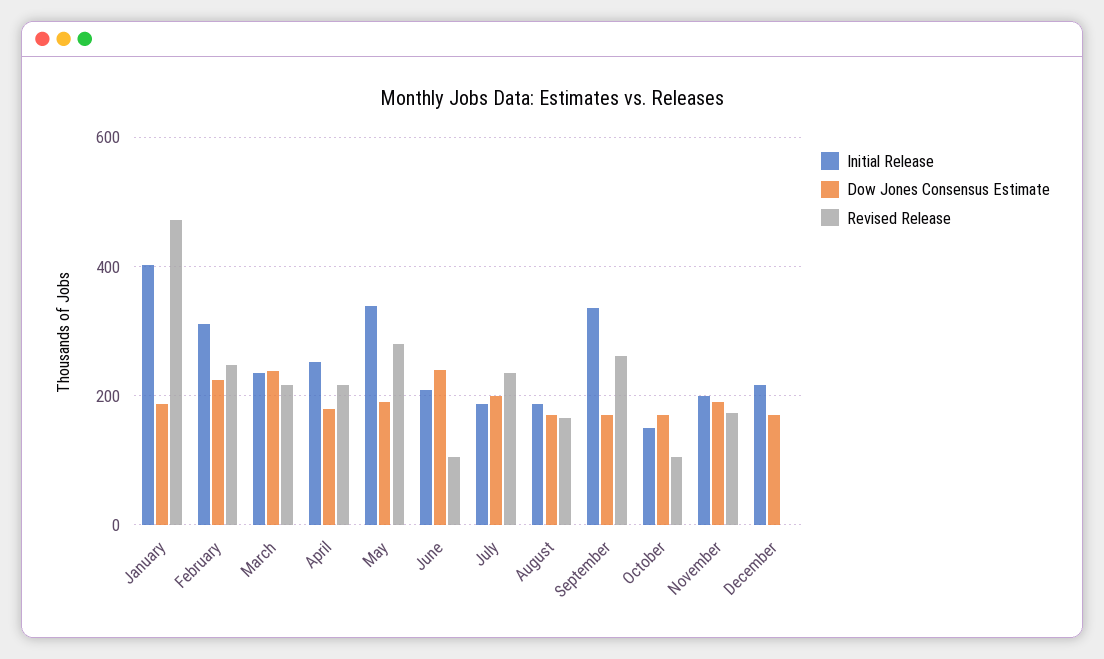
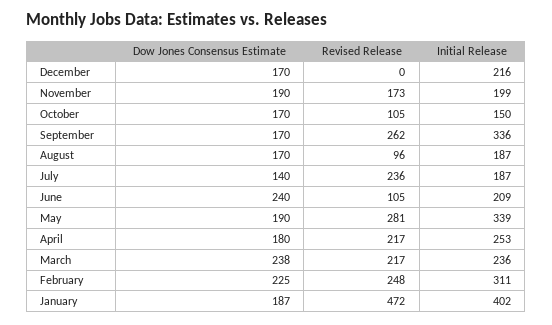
  {
    "Initial Release": {
      "January": 402,
      "February": 311,
      "March": 236,
      "April": 253,
      "May": 339,
      "June": 209,
      "July": 187,
      "August": 187,
      "September": 336,
      "October": 150,
      "November": 199,
      "December": 216
    },
    "Dow Jones Consensus Estimate": {
      "January": 187,
      "February": 225,
      "March": 238,
      "April": 180,
      "May": 190,
      "June": 240,
-     "July": 200,
+     "July": 140,
      "August": 170,
      "September": 170,
      "October": 170,
      "November": 190,
      "December": 170
    },
    "Revised Release": {
      "January": 472,
      "February": 248,
      "March": 217,
      "April": 217,
      "May": 281,
      "June": 105,
      "July": 236,
-     "August": 160,
+     "August": 96,
      "September": 262,
      "October": 105,
      "November": 173,
      "December": 0
    }
  }

